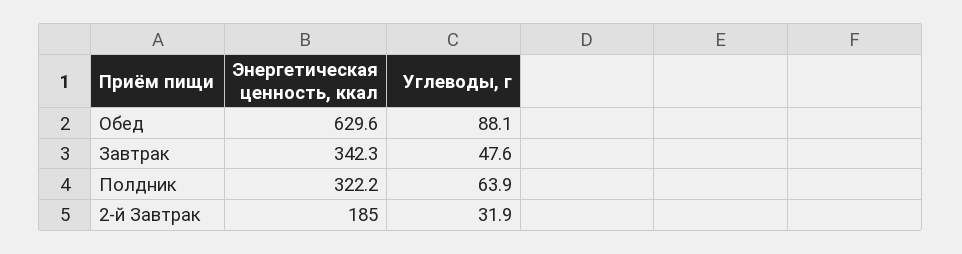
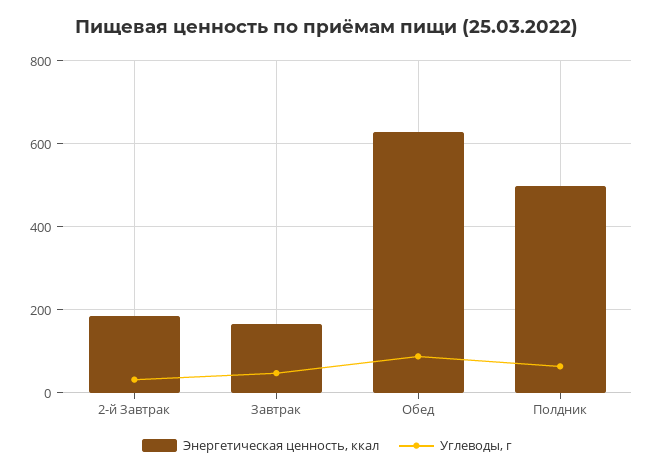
  {
    "Энергетическая ценность, ккал": {
      "Обед": 629.6,
-     "Завтрак": 342.3,
+     "Завтрак": 160,
-     "Полдник": 322.2,
+     "Полдник": 500,
      "2-й Завтрак": 185
    },
    "Углеводы, г": {
      "Обед": 88.1,
      "Завтрак": 47.6,
      "Полдник": 63.9,
      "2-й Завтрак": 31.9
    }
  }

